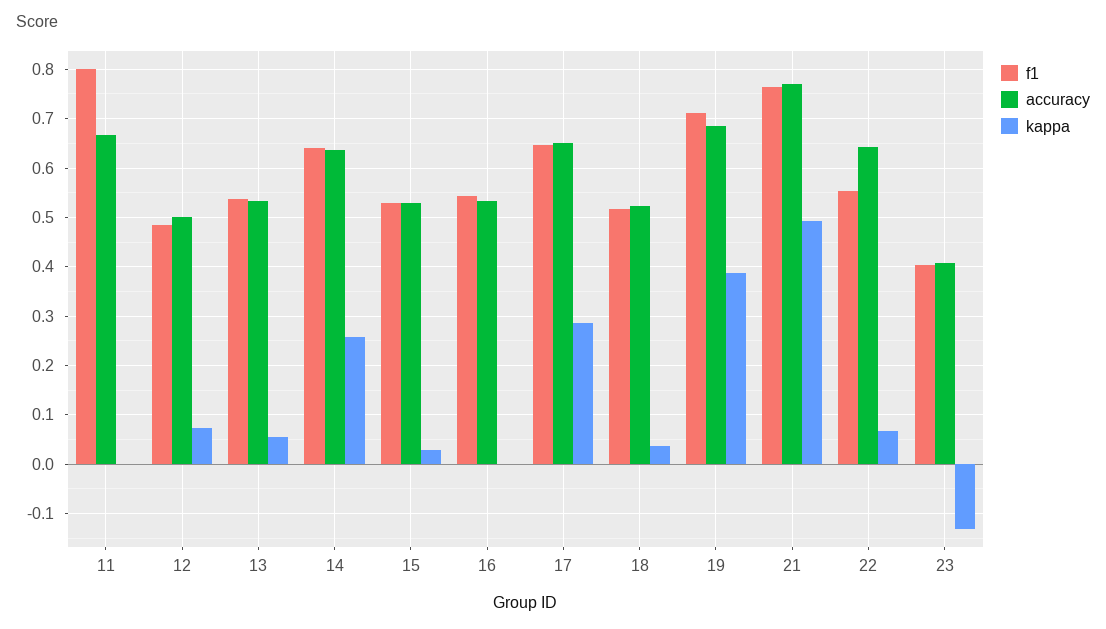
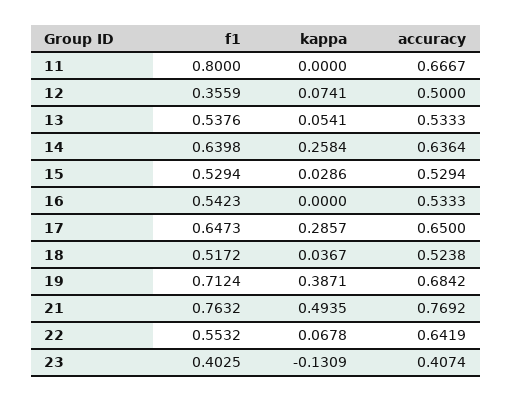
  {
    "f1": {
      "11": 0.8,
-     "12": 0.48,
+     "12": 0.3559,
      "13": 0.5376,
      "14": 0.6398,
      "15": 0.5294,
      "16": 0.5423,
      "17": 0.6473,
      "18": 0.5172,
      "19": 0.7124,
      "21": 0.7632,
      "22": 0.5532,
      "23": 0.4025
    },
    "accuracy": {
      "11": 0.6667,
      "12": 0.5,
      "13": 0.5333,
      "14": 0.6364,
      "15": 0.5294,
      "16": 0.5333,
      "17": 0.65,
      "18": 0.5238,
      "19": 0.6842,
      "21": 0.7692,
      "22": 0.6419,
      "23": 0.4074
    },
    "kappa": {
      "11": 0,
      "12": 0.0741,
      "13": 0.0541,
      "14": 0.2584,
      "15": 0.0286,
      "16": 0,
      "17": 0.2857,
      "18": 0.0367,
      "19": 0.3871,
      "21": 0.4935,
      "22": 0.0678,
      "23": -0.1309
    }
  }

